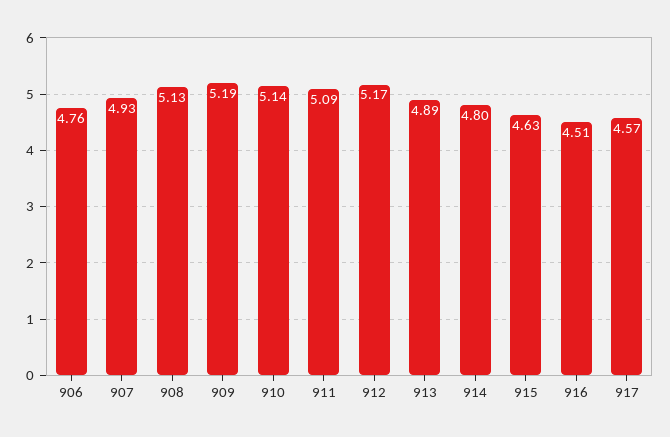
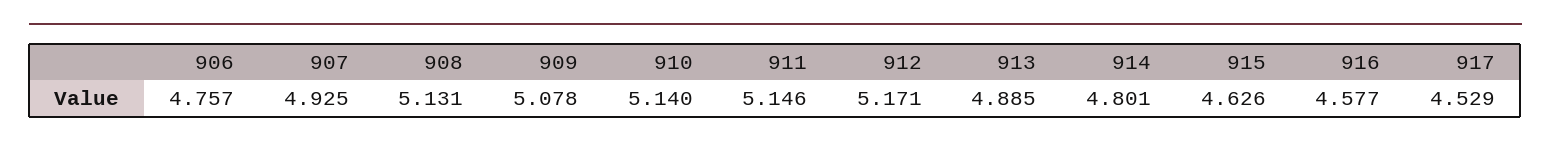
  {
    "906": 4.757,
    "907": 4.925,
    "908": 5.131,
-   "909": 5.19,
+   "909": 5.078,
    "910": 5.14,
-   "911": 5.09,
+   "911": 5.146,
    "912": 5.171,
    "913": 4.885,
    "914": 4.801,
    "915": 4.626,
-   "916": 4.51,
+   "916": 4.577,
-   "917": 4.57
+   "917": 4.529
  }

